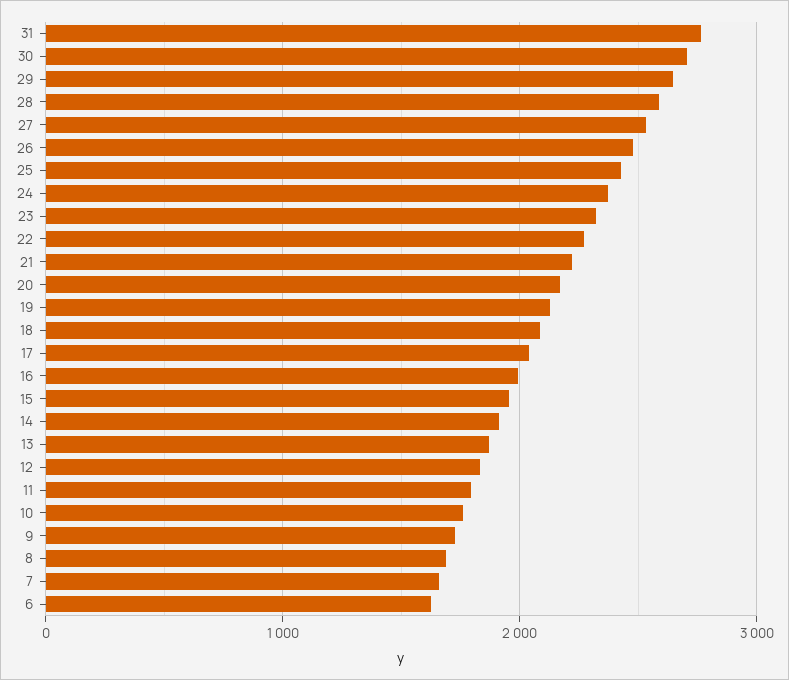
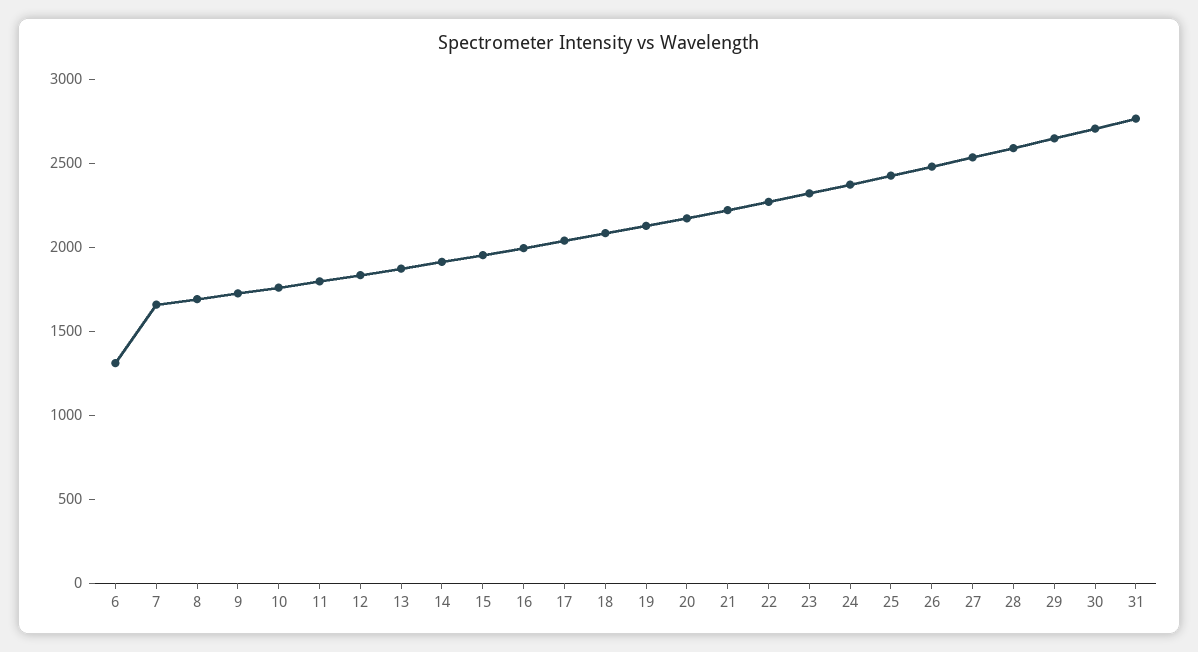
  {
    "31": 2800,
    "30": 2700,
    "29": 2600,
    "28": 2600,
    "27": 2500,
    "26": 2500,
    "25": 2400,
    "24": 2400,
    "23": 2300,
    "22": 2300,
    "21": 2200,
    "20": 2200,
    "19": 2100,
    "18": 2100,
    "17": 2000,
    "16": 2000,
    "15": 2000,
    "14": 1900,
    "13": 1900,
    "12": 1800,
    "11": 1800,
    "10": 1800,
    "9": 1700,
    "8": 1700,
    "7": 1700,
-   "6": 1600
+   "6": 1300
  }

